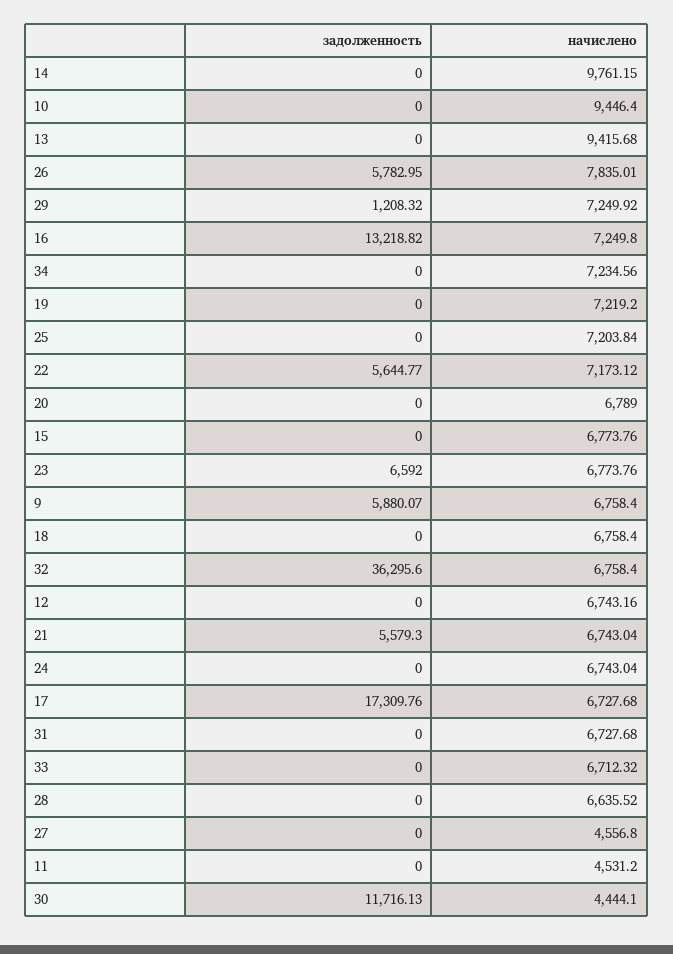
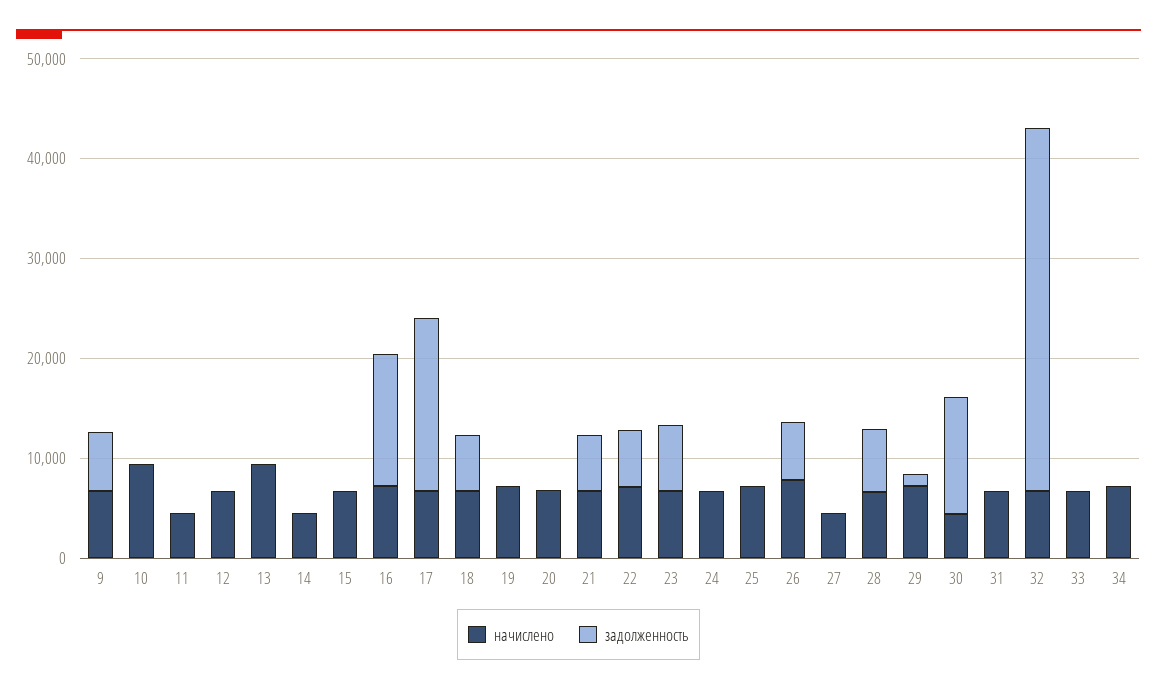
  {
    "задолженность": {
      "14": 0,
      "10": 0,
      "13": 0,
      "26": 5782.95,
      "29": 1208.32,
      "16": 13218.82,
      "34": 0,
      "19": 0,
      "25": 0,
      "22": 5644.77,
      "20": 0,
      "15": 0,
      "23": 6592,
      "9": 5880.07,
-     "18": 0,
+     "18": 6000,
      "32": 36295.6,
      "12": 0,
      "21": 5579.3,
      "24": 0,
      "17": 17309.76,
      "31": 0,
      "33": 0,
-     "28": 0,
+     "28": 6000,
      "27": 0,
      "11": 0,
      "30": 11716.13
    },
    "начислено": {
-     "14": 9761.15,
+     "14": 4000,
      "10": 9446.4,
      "13": 9415.68,
      "26": 7835.01,
      "29": 7249.92,
      "16": 7249.8,
      "34": 7234.56,
      "19": 7219.2,
      "25": 7203.84,
      "22": 7173.12,
      "20": 6789,
      "15": 6773.76,
      "23": 6773.76,
      "9": 6758.4,
      "18": 6758.4,
      "32": 6758.4,
      "12": 6743.16,
      "21": 6743.04,
      "24": 6743.04,
      "17": 6727.68,
      "31": 6727.68,
      "33": 6712.32,
      "28": 6635.52,
      "27": 4556.8,
      "11": 4531.2,
      "30": 4444.1
    }
  }

